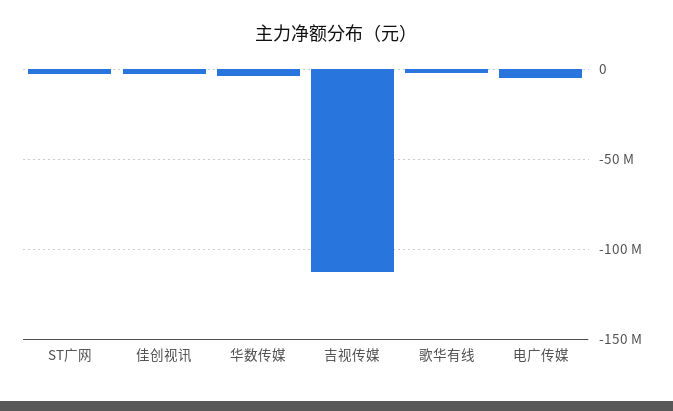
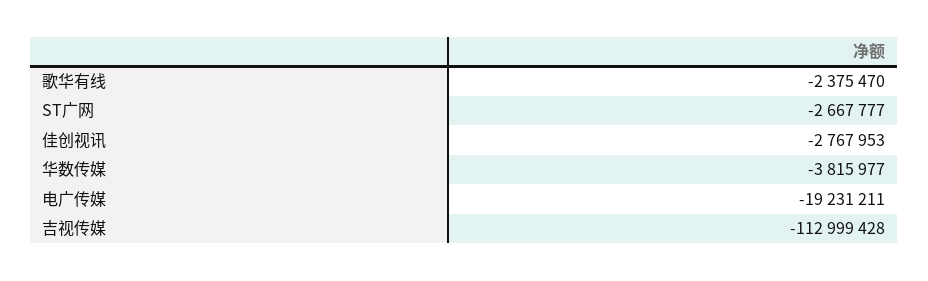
  {
    "ST广网": -2667777,
    "佳创视讯": -2767953,
    "华数传媒": -3815977,
    "吉视传媒": -112999428,
    "歌华有线": -2375470,
-   "电广传媒": -5000000
+   "电广传媒": -19231211
  }

